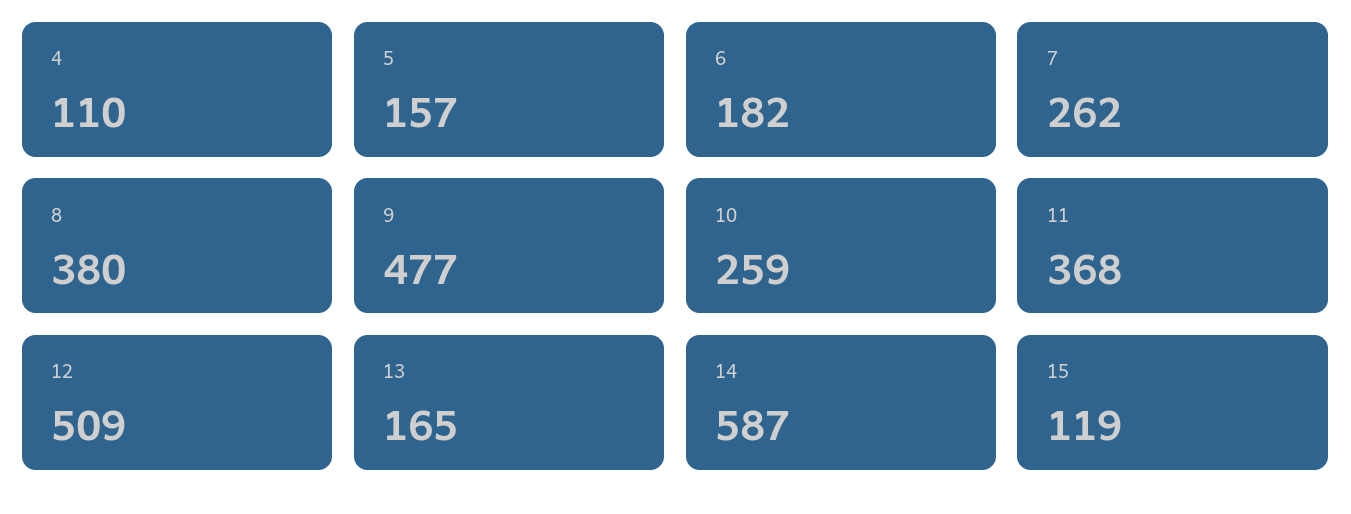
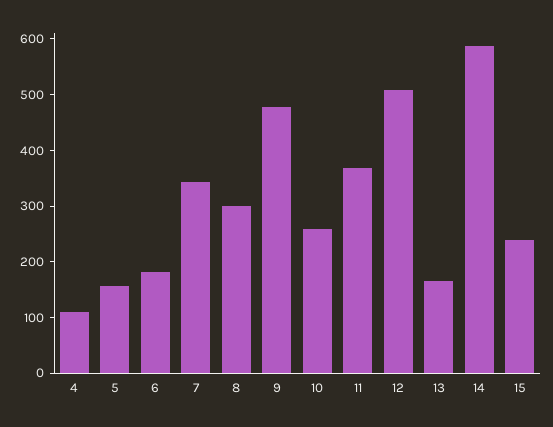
  {
    "4": 110,
    "5": 157,
    "6": 182,
-   "7": 262,
+   "7": 340,
-   "8": 380,
+   "8": 300,
    "9": 477,
    "10": 259,
    "11": 368,
    "12": 509,
    "13": 165,
    "14": 587,
-   "15": 119
+   "15": 240
  }

